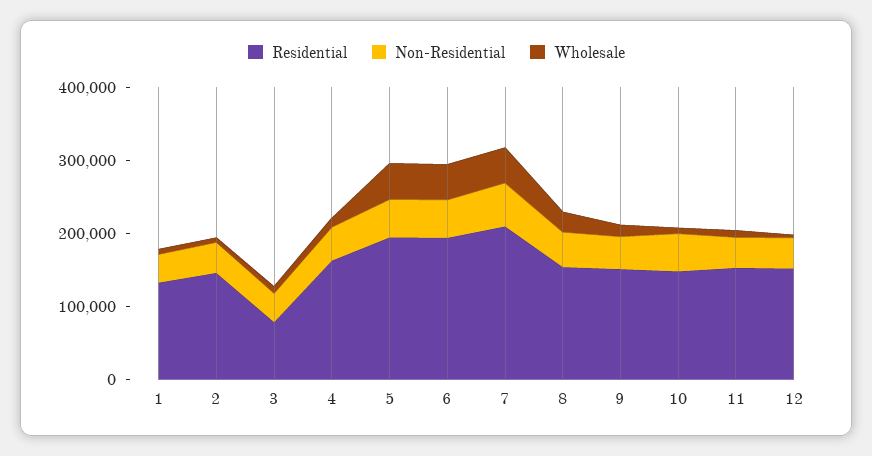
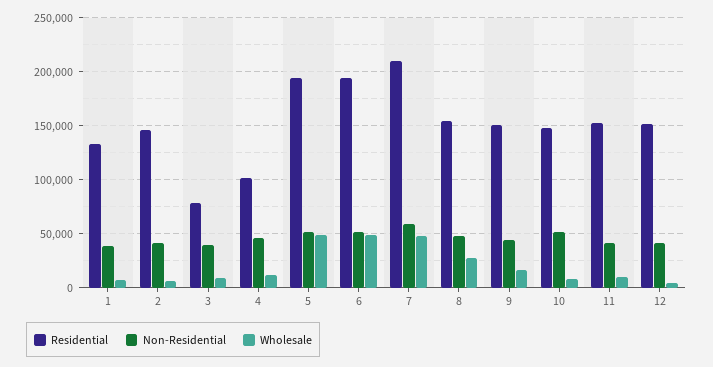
  {
    "Residential": {
      "1": 130000,
      "2": 150000,
      "3": 80000,
-     "4": 160000,
+     "4": 100000,
      "5": 190000,
      "6": 190000,
      "7": 210000,
      "8": 150000,
      "9": 150000,
      "10": 150000,
      "11": 150000,
      "12": 150000
    },
    "Non-Residential": {
      "1": 40000,
      "2": 40000,
      "3": 40000,
      "4": 50000,
      "5": 50000,
      "6": 50000,
      "7": 60000,
      "8": 50000,
      "9": 40000,
      "10": 50000,
      "11": 40000,
      "12": 40000
    },
    "Wholesale": {
      "1": 10000,
      "2": 10000,
      "3": 10000,
      "4": 10000,
      "5": 50000,
      "6": 50000,
      "7": 50000,
      "8": 30000,
      "9": 20000,
      "10": 10000,
      "11": 10000,
      "12": 0
    }
  }

